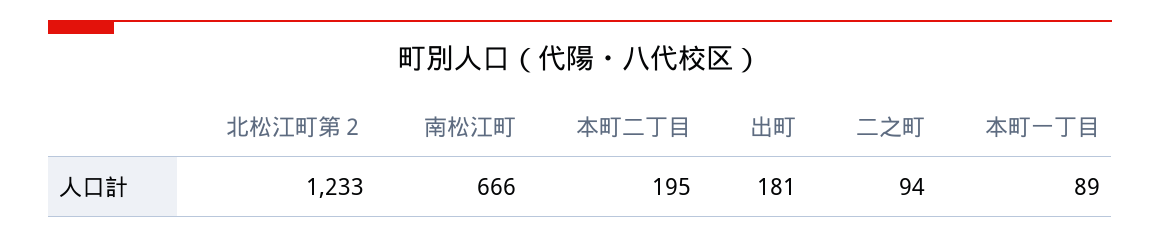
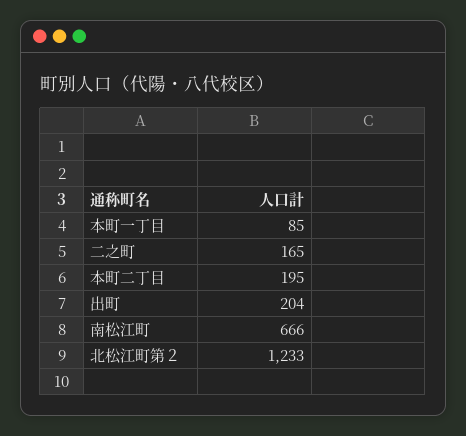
  {
    "北松江町第２": 1233,
    "南松江町": 666,
    "本町二丁目": 195,
-   "出町": 181,
+   "出町": 204,
-   "二之町": 94,
+   "二之町": 165,
-   "本町一丁目": 89
+   "本町一丁目": 85
  }

